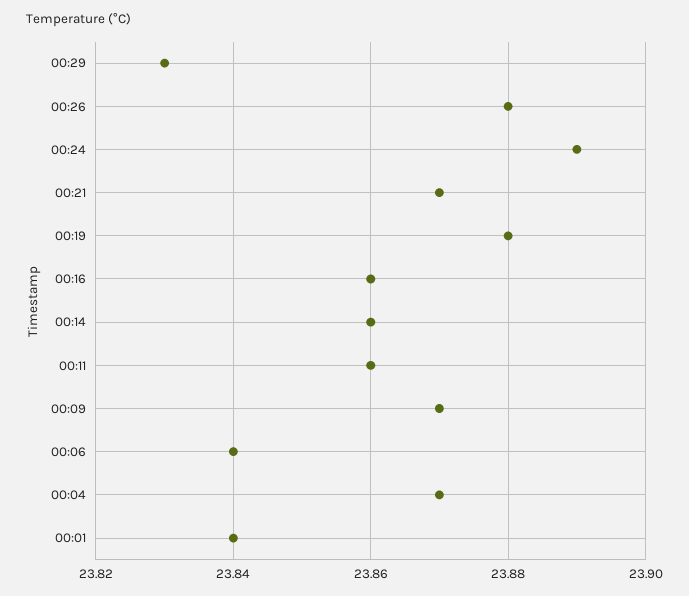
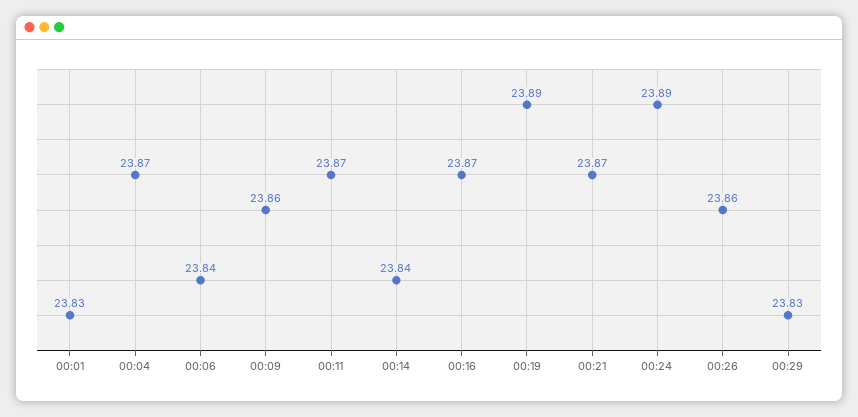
  {
    "00:29": 23.83,
-   "00:26": 23.88,
+   "00:26": 23.86,
    "00:24": 23.89,
    "00:21": 23.87,
-   "00:19": 23.88,
+   "00:19": 23.89,
-   "00:16": 23.86,
+   "00:16": 23.87,
-   "00:14": 23.86,
+   "00:14": 23.84,
-   "00:11": 23.86,
+   "00:11": 23.87,
-   "00:09": 23.87,
+   "00:09": 23.86,
    "00:06": 23.84,
    "00:04": 23.87,
-   "00:01": 23.84
+   "00:01": 23.83
  }

